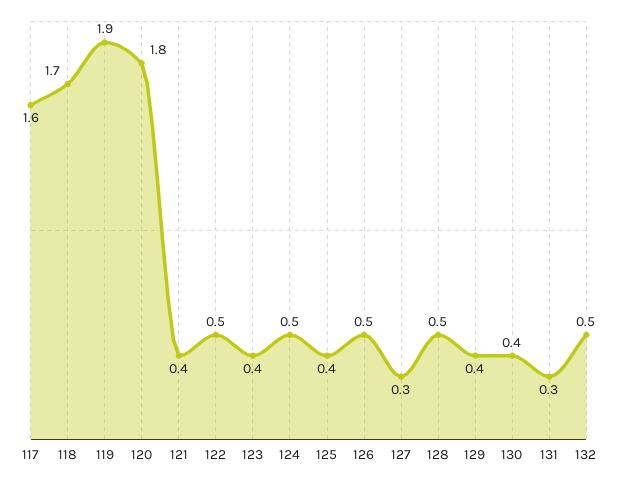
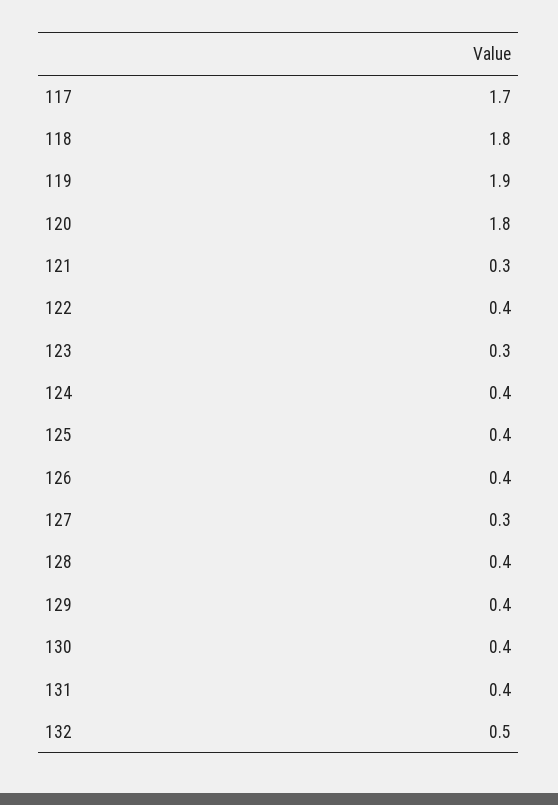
  {
-   "117": 1.6,
+   "117": 1.7,
-   "118": 1.7,
+   "118": 1.8,
    "119": 1.9,
    "120": 1.8,
-   "121": 0.4,
+   "121": 0.3,
-   "122": 0.5,
+   "122": 0.4,
-   "123": 0.4,
+   "123": 0.3,
-   "124": 0.5,
+   "124": 0.4,
    "125": 0.4,
-   "126": 0.5,
+   "126": 0.4,
    "127": 0.3,
-   "128": 0.5,
+   "128": 0.4,
    "129": 0.4,
    "130": 0.4,
-   "131": 0.3,
+   "131": 0.4,
    "132": 0.5
  }

